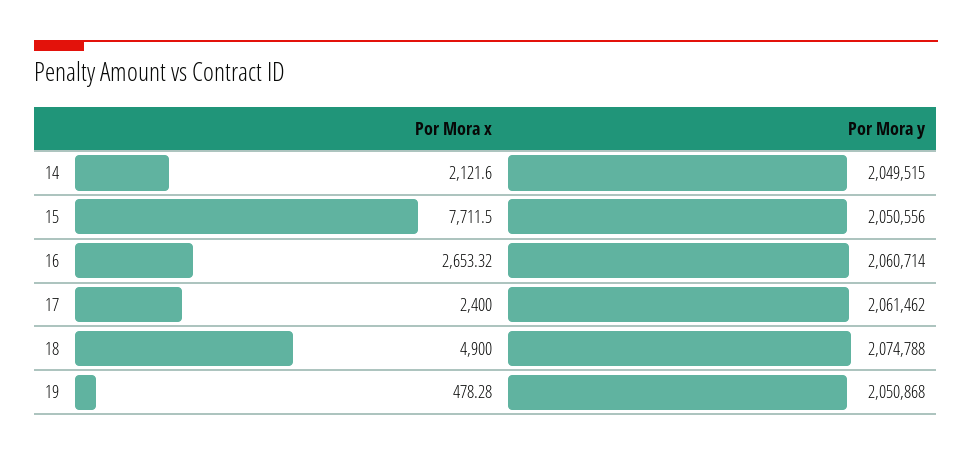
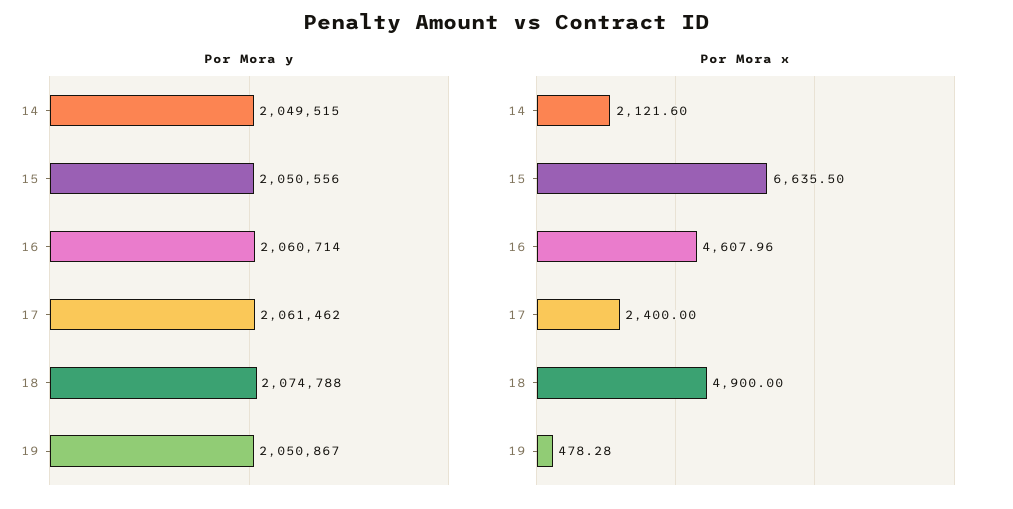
  {
    "Por Mora x": {
      "14": 2121.6,
-     "15": 7711.5,
+     "15": 6635.5,
-     "16": 2653.32,
+     "16": 4607.96,
      "17": 2400,
      "18": 4900,
      "19": 478.28
    },
    "Por Mora y": {
      "14": 2049515,
      "15": 2050556,
      "16": 2060714,
      "17": 2061462,
      "18": 2074788,
-     "19": 2050868
+     "19": 2050867
    }
  }

